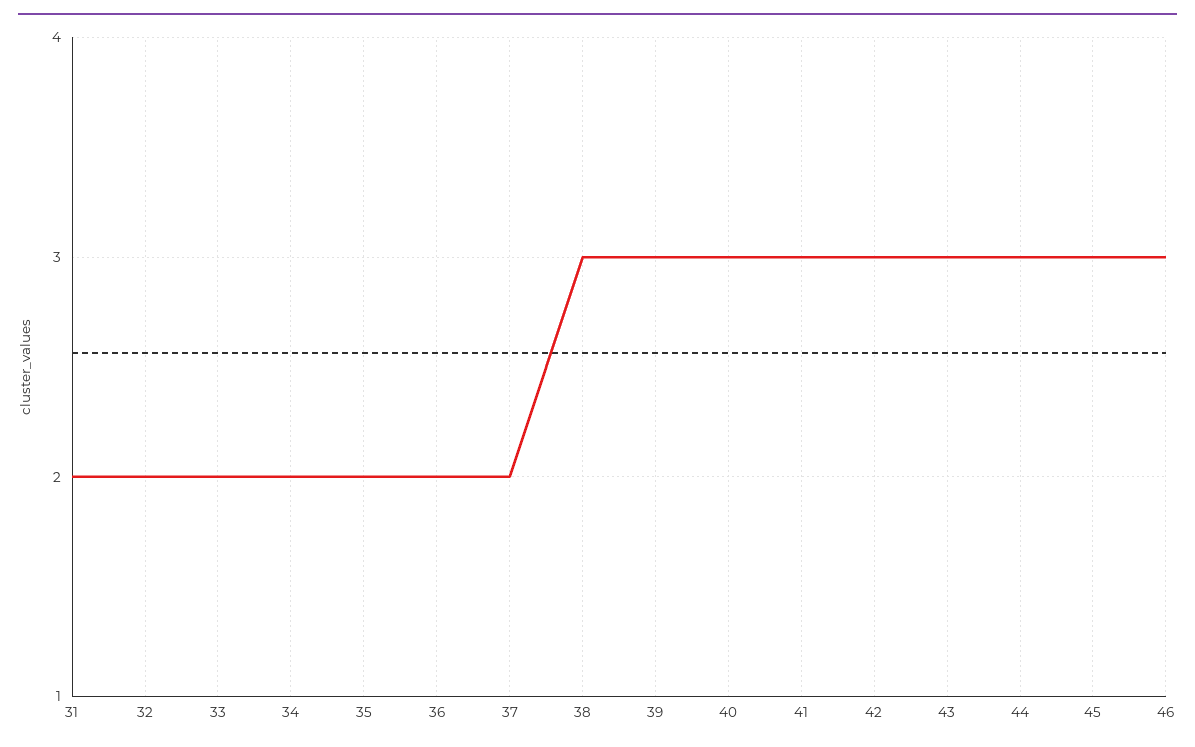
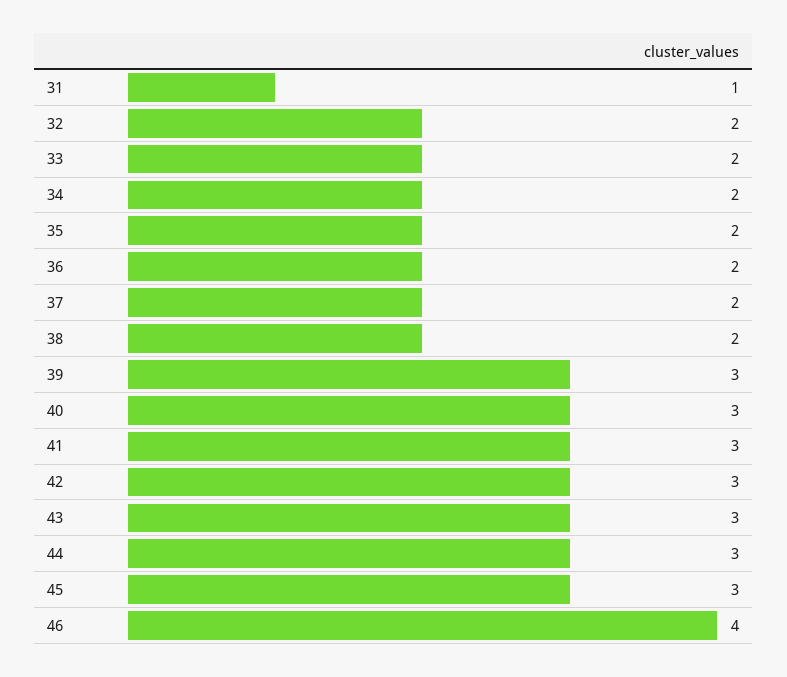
  {
-   "31": 2,
+   "31": 1,
    "32": 2,
    "33": 2,
    "34": 2,
    "35": 2,
    "36": 2,
    "37": 2,
-   "38": 3,
+   "38": 2,
    "39": 3,
    "40": 3,
    "41": 3,
    "42": 3,
    "43": 3,
    "44": 3,
    "45": 3,
-   "46": 3
+   "46": 4
  }

